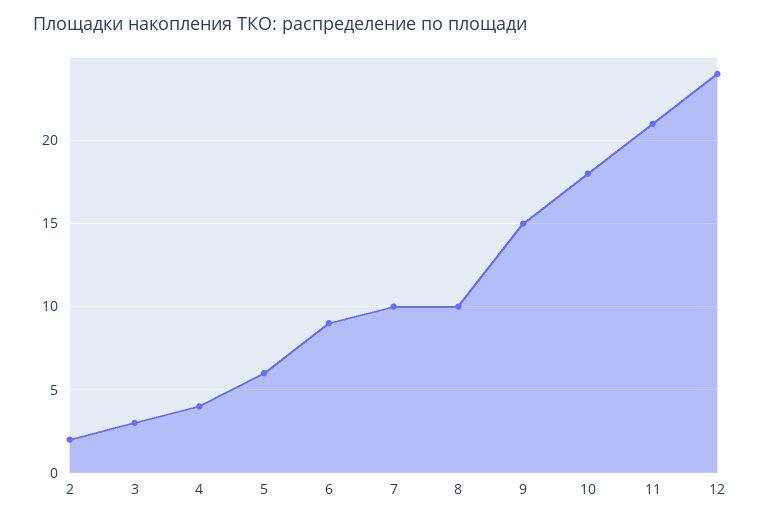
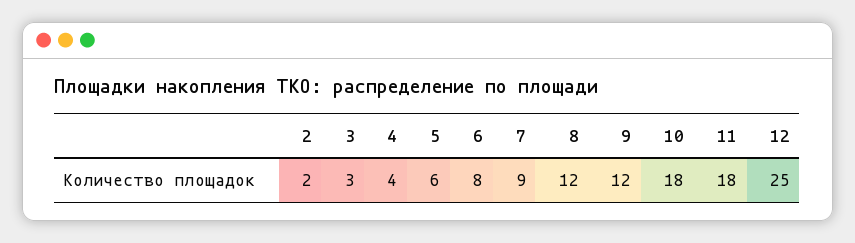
  {
    "2": 2,
    "3": 3,
    "4": 4,
    "5": 6,
-   "6": 9,
+   "6": 8,
-   "7": 10,
+   "7": 9,
-   "8": 10,
+   "8": 12,
-   "9": 15,
+   "9": 12,
    "10": 18,
-   "11": 21,
+   "11": 18,
-   "12": 24
+   "12": 25
  }

